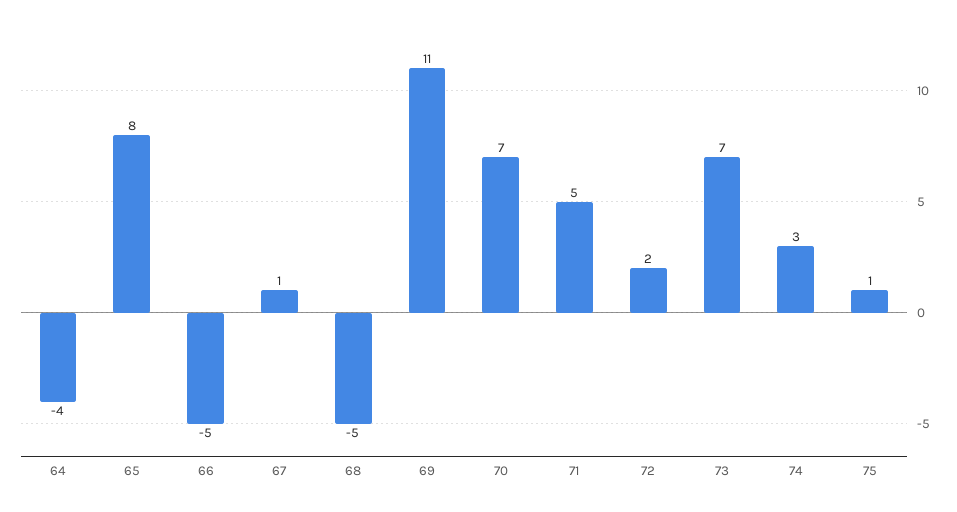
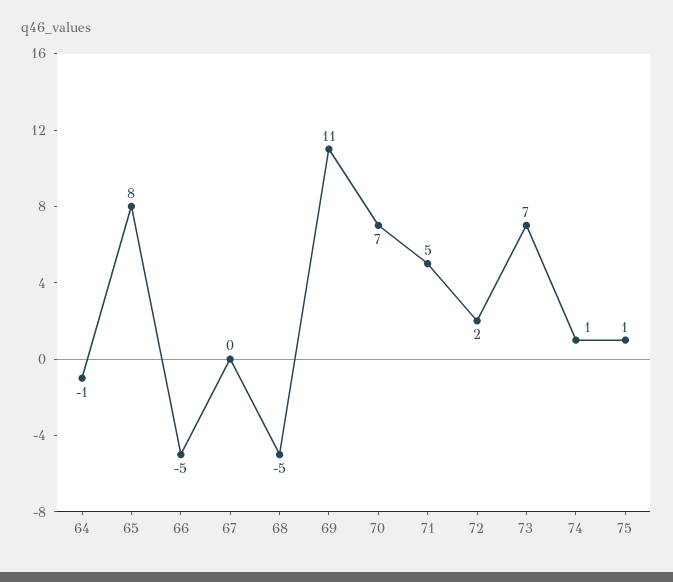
  {
-   "64": -4,
+   "64": -1,
    "65": 8,
    "66": -5,
-   "67": 1,
+   "67": 0,
    "68": -5,
    "69": 11,
    "70": 7,
    "71": 5,
    "72": 2,
    "73": 7,
-   "74": 3,
+   "74": 1,
    "75": 1
  }

